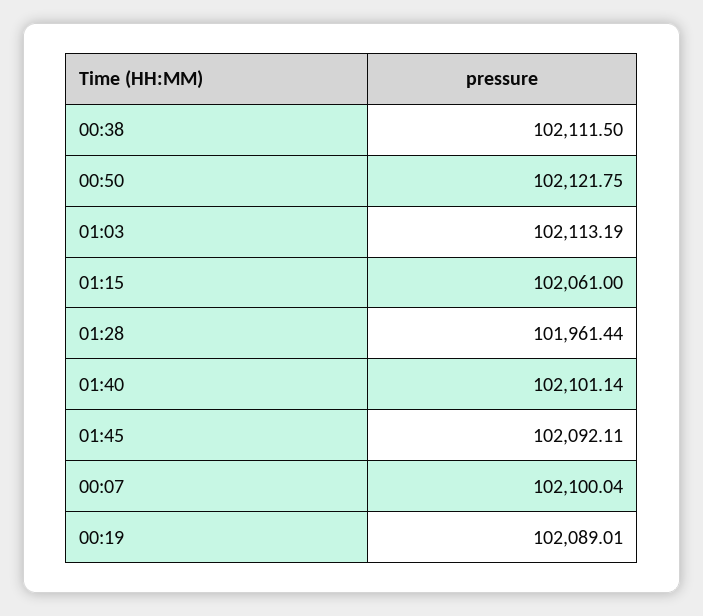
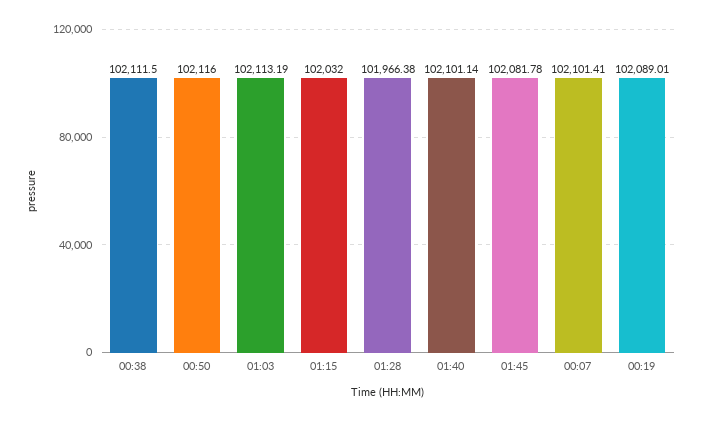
  {
    "00:38": 102111.5,
-   "00:50": 102121.75,
+   "00:50": 102116,
    "01:03": 102113.19,
-   "01:15": 102061,
+   "01:15": 102032,
-   "01:28": 101961.44,
+   "01:28": 101966.38,
    "01:40": 102101.14,
-   "01:45": 102092.11,
+   "01:45": 102081.78,
-   "00:07": 102100.04,
+   "00:07": 102101.41,
    "00:19": 102089.01
  }

